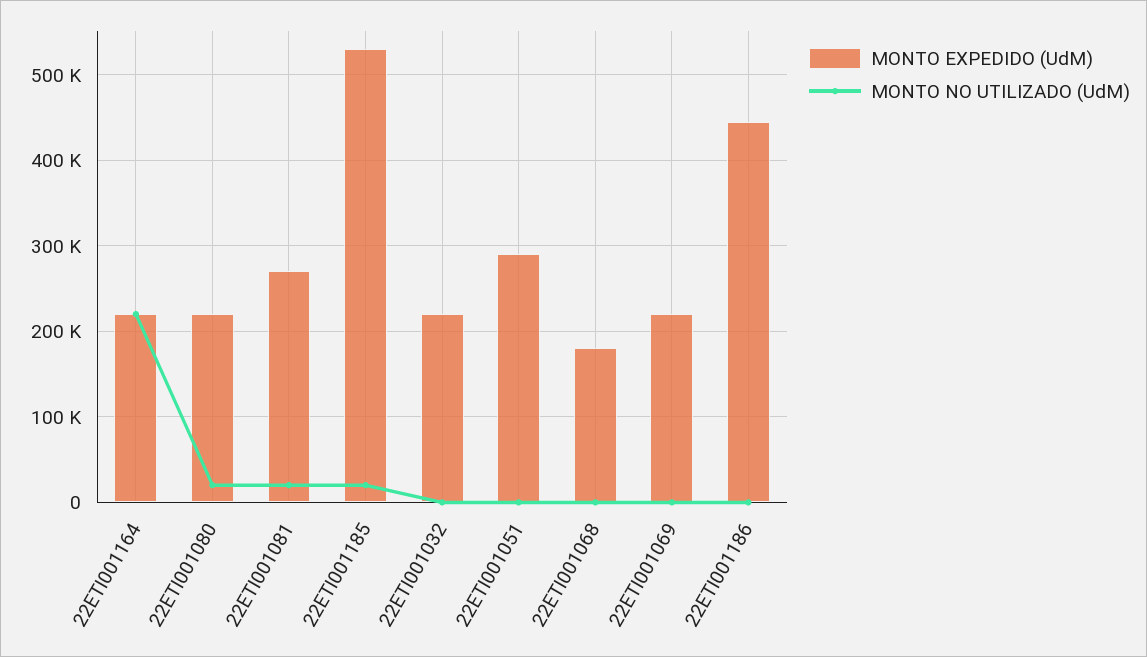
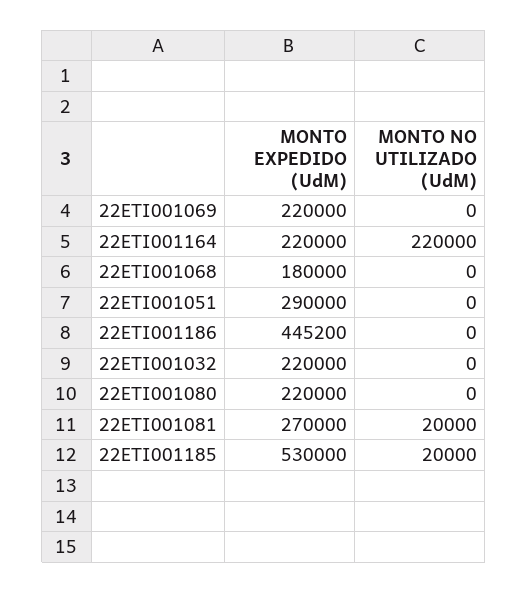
  {
    "MONTO EXPEDIDO (UdM)": {
      "22ETI001164": 220000,
      "22ETI001080": 220000,
      "22ETI001081": 270000,
      "22ETI001185": 530000,
      "22ETI001032": 220000,
      "22ETI001051": 290000,
      "22ETI001068": 180000,
      "22ETI001069": 220000,
      "22ETI001186": 445200
    },
    "MONTO NO UTILIZADO (UdM)": {
      "22ETI001164": 220000,
-     "22ETI001080": 20000,
+     "22ETI001080": 0,
      "22ETI001081": 20000,
      "22ETI001185": 20000,
      "22ETI001032": 0,
      "22ETI001051": 0,
      "22ETI001068": 0,
      "22ETI001069": 0,
      "22ETI001186": 0
    }
  }

